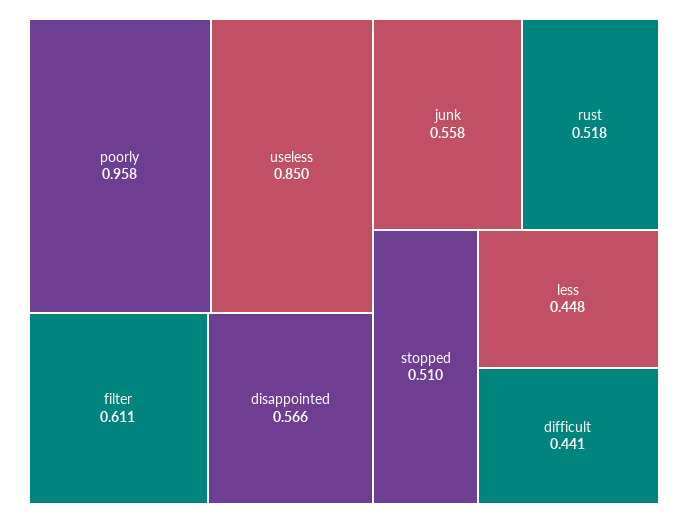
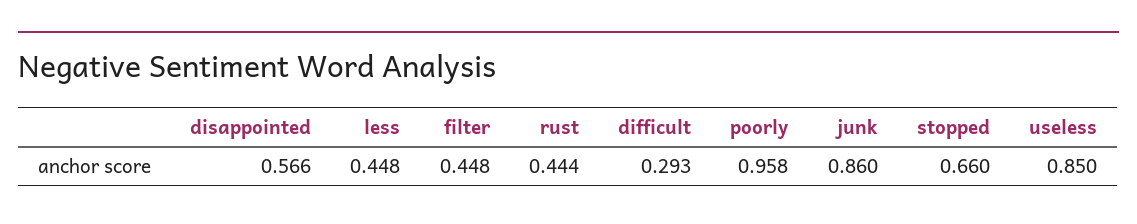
  {
    "poorly": 0.958,
    "useless": 0.85,
-   "filter": 0.611,
+   "filter": 0.448,
    "disappointed": 0.566,
-   "junk": 0.558,
+   "junk": 0.86,
-   "rust": 0.518,
+   "rust": 0.444,
-   "stopped": 0.51,
+   "stopped": 0.66,
    "less": 0.448,
-   "difficult": 0.441
+   "difficult": 0.293
  }

